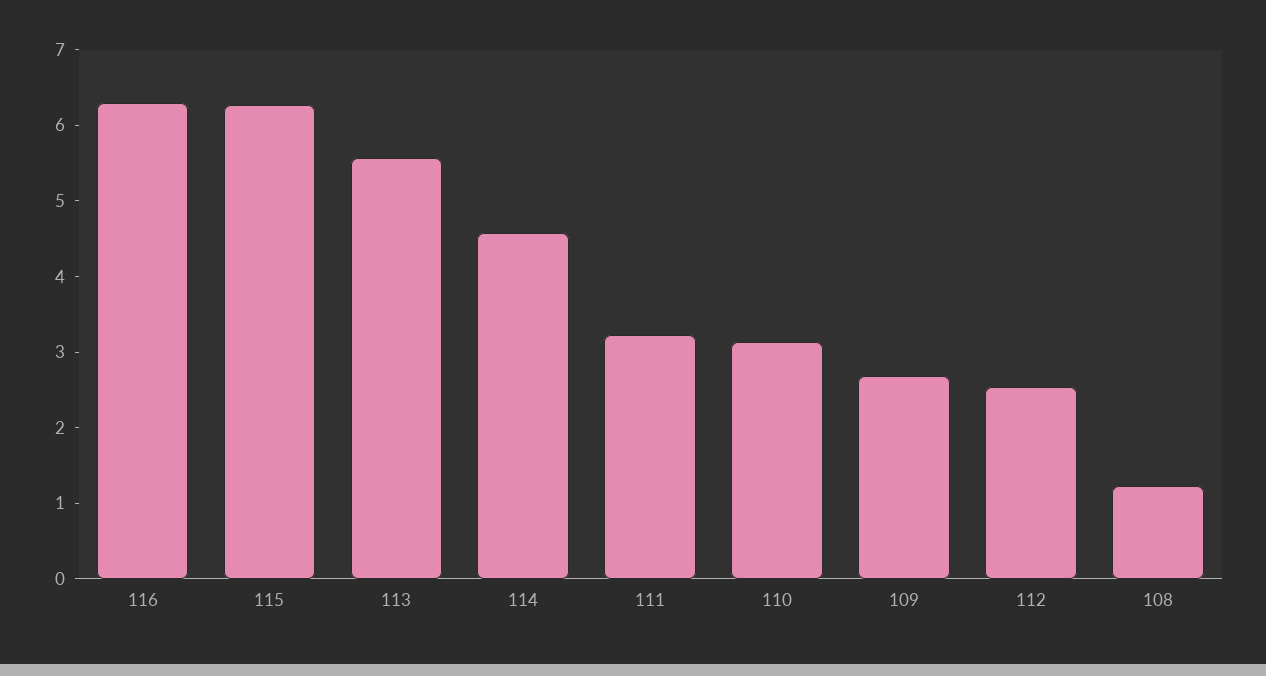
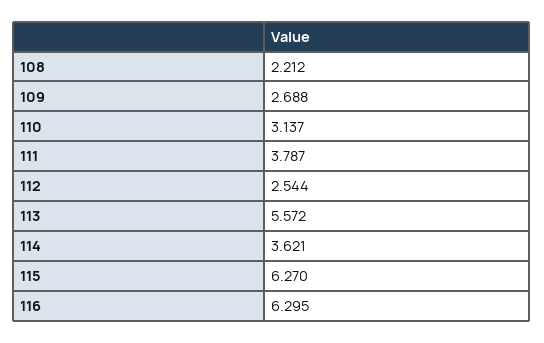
  {
    "116": 6.295,
    "115": 6.27,
    "113": 5.572,
-   "114": 4.6,
+   "114": 3.621,
-   "111": 3.2,
+   "111": 3.787,
    "110": 3.137,
    "109": 2.688,
    "112": 2.544,
-   "108": 1.2
+   "108": 2.212
  }

